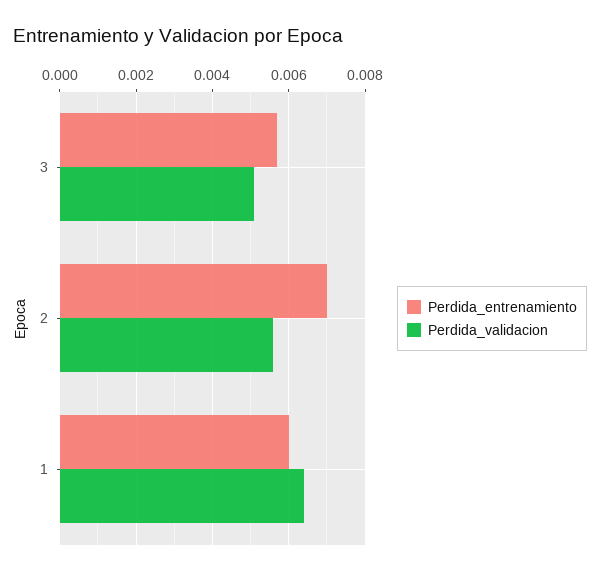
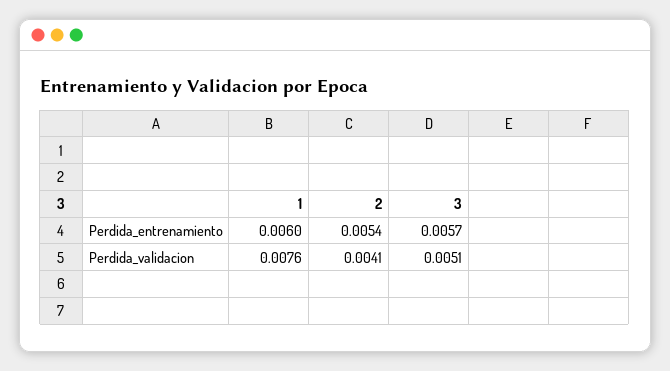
  {
    "Perdida_entrenamiento": {
      "3": 0.0057,
-     "2": 0.007,
+     "2": 0.0054,
      "1": 0.006
    },
    "Perdida_validacion": {
      "3": 0.0051,
-     "2": 0.0055,
+     "2": 0.0041,
-     "1": 0.0065
+     "1": 0.0076
    }
  }

